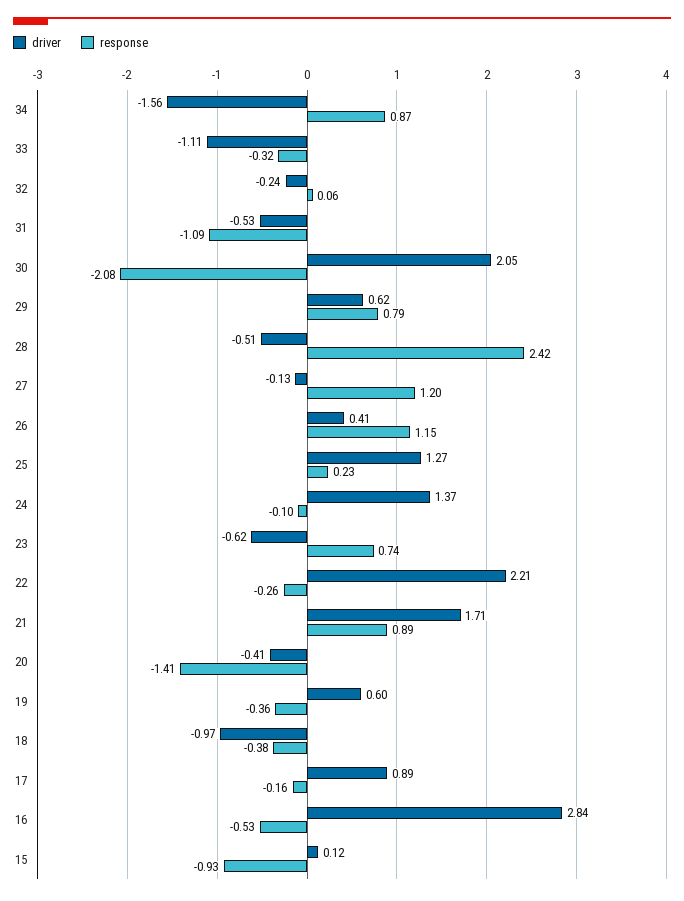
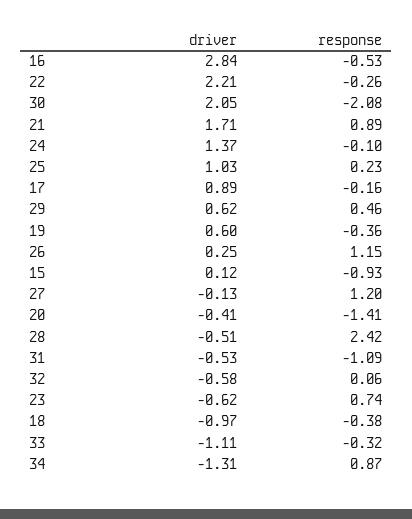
  {
    "driver": {
-     "34": -1.56,
+     "34": -1.31,
      "33": -1.11,
-     "32": -0.24,
+     "32": -0.58,
      "31": -0.53,
      "30": 2.05,
      "29": 0.62,
      "28": -0.51,
      "27": -0.13,
-     "26": 0.41,
+     "26": 0.25,
-     "25": 1.27,
+     "25": 1.03,
      "24": 1.37,
      "23": -0.62,
      "22": 2.21,
      "21": 1.71,
      "20": -0.41,
      "19": 0.6,
      "18": -0.97,
      "17": 0.89,
      "16": 2.84,
      "15": 0.12
    },
    "response": {
      "34": 0.87,
      "33": -0.32,
      "32": 0.06,
      "31": -1.09,
      "30": -2.08,
-     "29": 0.79,
+     "29": 0.46,
      "28": 2.42,
      "27": 1.2,
      "26": 1.15,
      "25": 0.23,
      "24": -0.1,
      "23": 0.74,
      "22": -0.26,
      "21": 0.89,
      "20": -1.41,
      "19": -0.36,
      "18": -0.38,
      "17": -0.16,
      "16": -0.53,
      "15": -0.93
    }
  }

